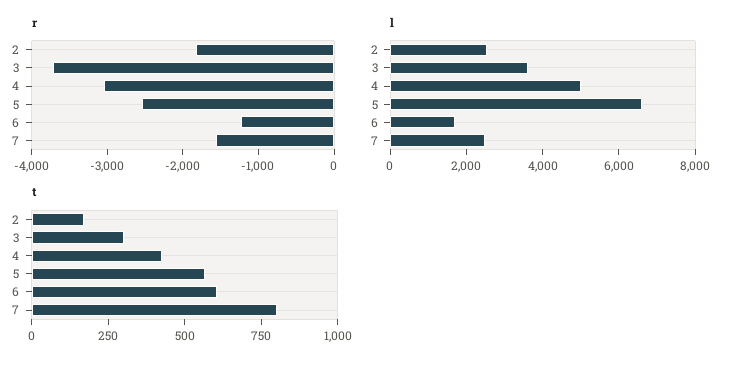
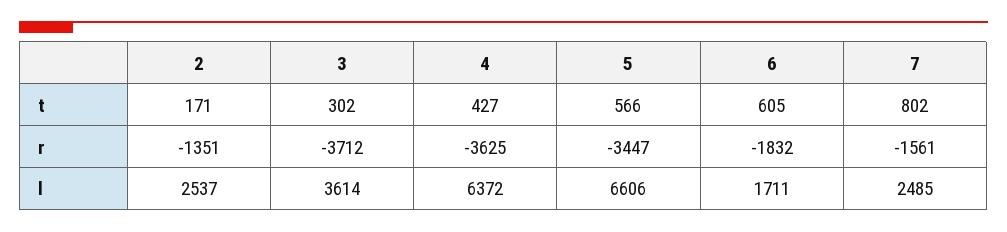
  {
    "r": {
-     "2": -1800,
+     "2": -1351,
      "3": -3712,
-     "4": -3000,
+     "4": -3625,
-     "5": -2600,
+     "5": -3447,
-     "6": -1200,
+     "6": -1832,
      "7": -1561
    },
    "l": {
      "2": 2537,
      "3": 3614,
-     "4": 5000,
+     "4": 6372,
      "5": 6606,
      "6": 1711,
      "7": 2485
    },
    "t": {
      "2": 171,
      "3": 302,
      "4": 427,
      "5": 566,
      "6": 605,
      "7": 802
    }
  }

